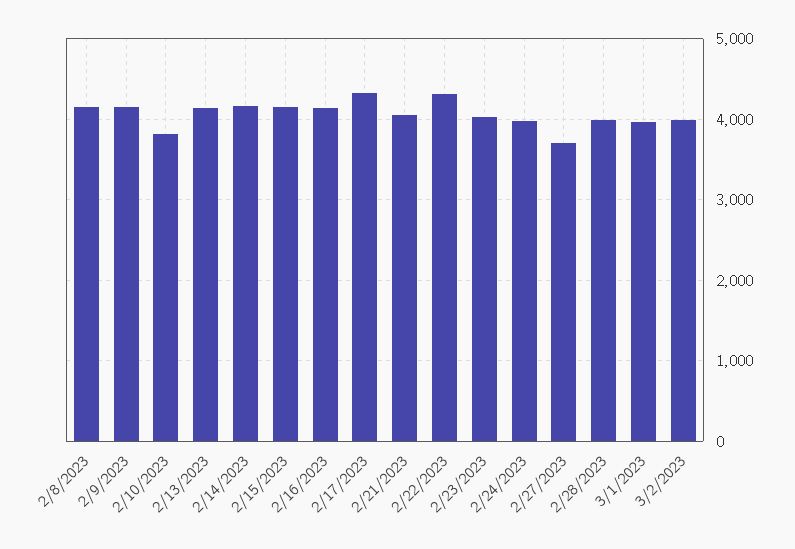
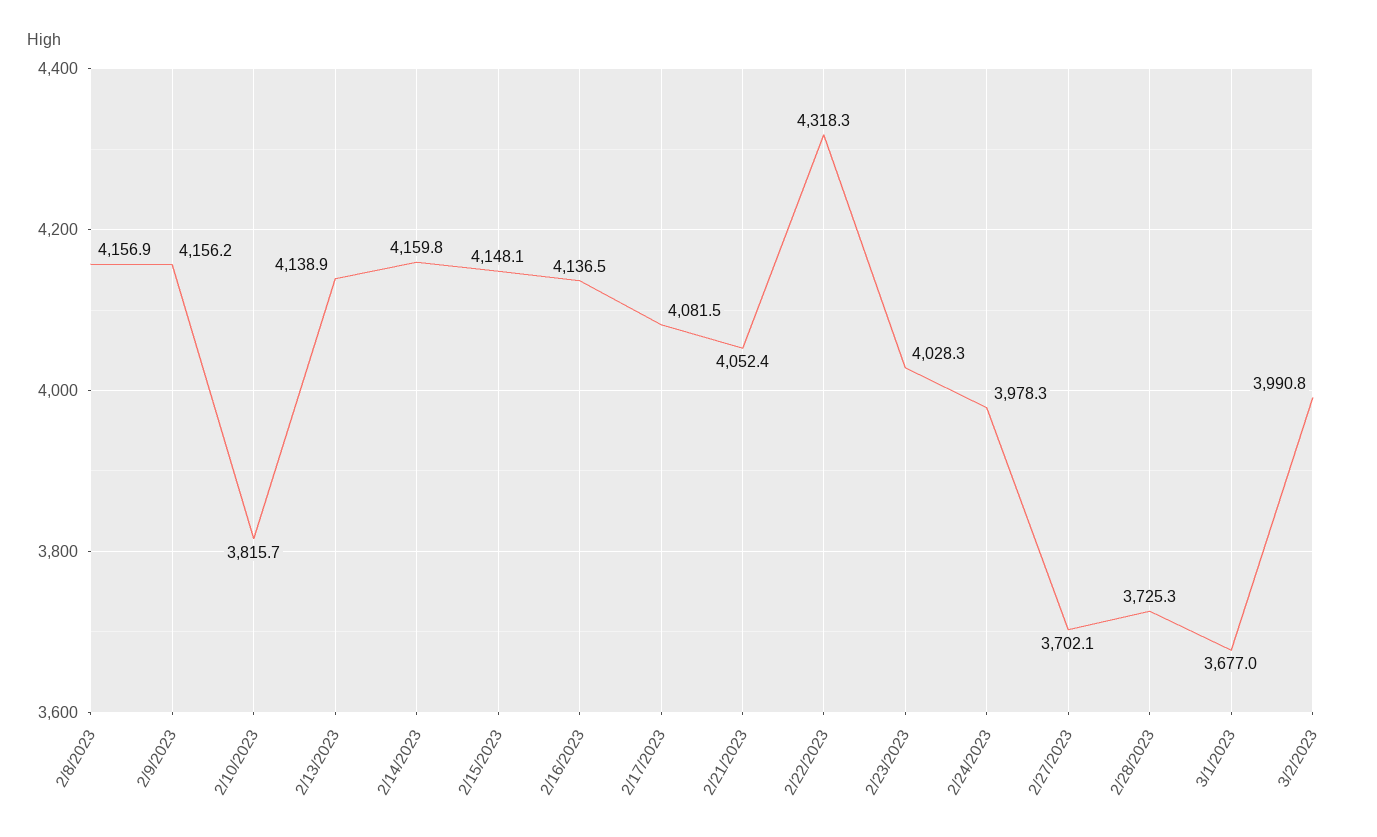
  {
    "2/8/2023": 4156.9,
    "2/9/2023": 4156.2,
    "2/10/2023": 3815.7,
    "2/13/2023": 4138.9,
    "2/14/2023": 4159.8,
    "2/15/2023": 4148.1,
    "2/16/2023": 4136.5,
-   "2/17/2023": 4300,
+   "2/17/2023": 4081.5,
    "2/21/2023": 4052.4,
    "2/22/2023": 4318.3,
    "2/23/2023": 4028.3,
    "2/24/2023": 3978.3,
    "2/27/2023": 3702.1,
-   "2/28/2023": 4000,
+   "2/28/2023": 3725.3,
-   "3/1/2023": 4000,
+   "3/1/2023": 3677,
    "3/2/2023": 3990.8
  }

